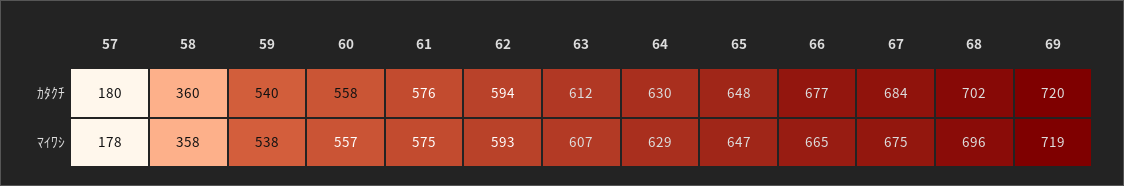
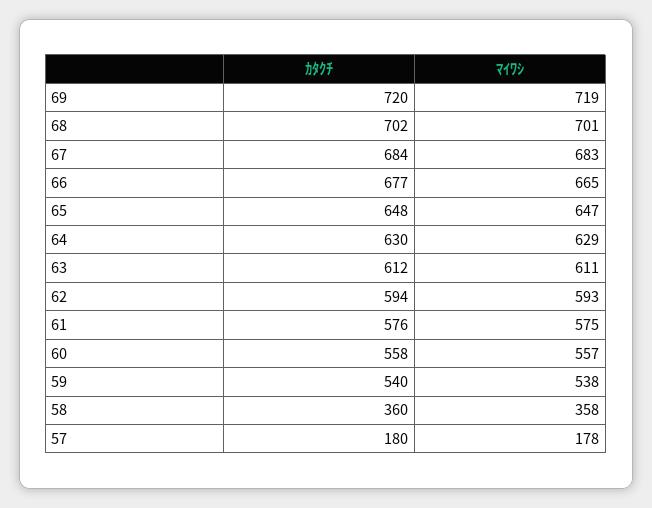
  {
    "57": {
      "ｶﾀｸﾁ": 180,
      "ﾏｲﾜｼ": 178
    },
    "58": {
      "ｶﾀｸﾁ": 360,
      "ﾏｲﾜｼ": 358
    },
    "59": {
      "ｶﾀｸﾁ": 540,
      "ﾏｲﾜｼ": 538
    },
    "60": {
      "ｶﾀｸﾁ": 558,
      "ﾏｲﾜｼ": 557
    },
    "61": {
      "ｶﾀｸﾁ": 576,
      "ﾏｲﾜｼ": 575
    },
    "62": {
      "ｶﾀｸﾁ": 594,
      "ﾏｲﾜｼ": 593
    },
    "63": {
      "ｶﾀｸﾁ": 612,
-     "ﾏｲﾜｼ": 607
+     "ﾏｲﾜｼ": 611
    },
    "64": {
      "ｶﾀｸﾁ": 630,
      "ﾏｲﾜｼ": 629
    },
    "65": {
      "ｶﾀｸﾁ": 648,
      "ﾏｲﾜｼ": 647
    },
    "66": {
      "ｶﾀｸﾁ": 677,
      "ﾏｲﾜｼ": 665
    },
    "67": {
      "ｶﾀｸﾁ": 684,
-     "ﾏｲﾜｼ": 675
+     "ﾏｲﾜｼ": 683
    },
    "68": {
      "ｶﾀｸﾁ": 702,
-     "ﾏｲﾜｼ": 696
+     "ﾏｲﾜｼ": 701
    },
    "69": {
      "ｶﾀｸﾁ": 720,
      "ﾏｲﾜｼ": 719
    }
  }

